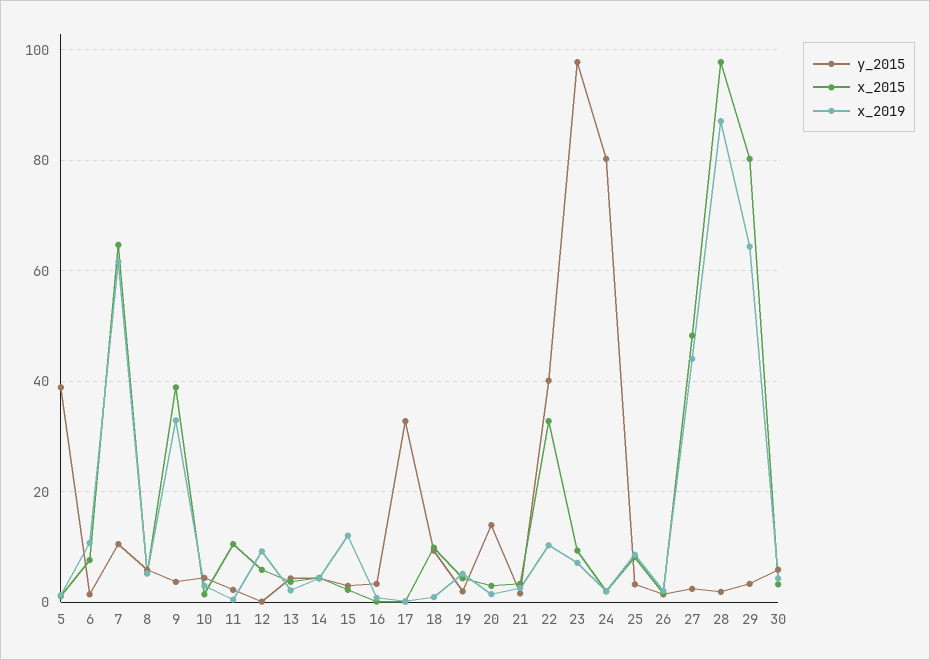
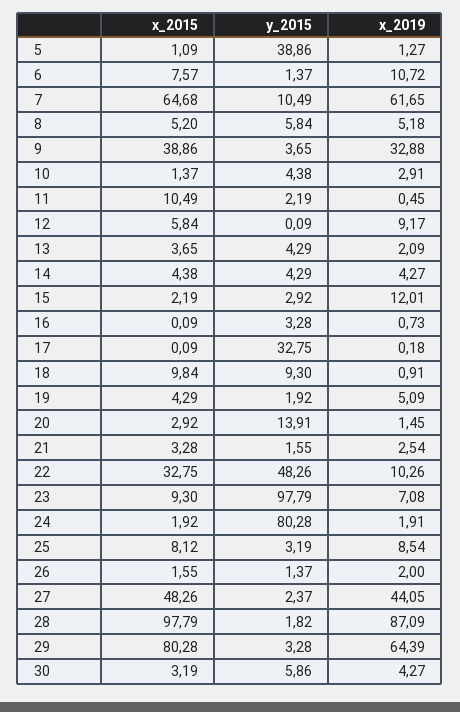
  {
    "y_2015": {
      "5": 38.86,
      "6": 1.37,
      "7": 10.49,
      "8": 5.84,
      "9": 3.65,
      "10": 4.38,
      "11": 2.19,
      "12": 0.09,
      "13": 4.29,
      "14": 4.29,
      "15": 2.92,
      "16": 3.28,
      "17": 32.75,
      "18": 9.3,
      "19": 1.92,
      "20": 13.91,
      "21": 1.55,
-     "22": 40,
+     "22": 48.26,
      "23": 97.79,
      "24": 80.28,
      "25": 3.19,
      "26": 1.37,
      "27": 2.37,
      "28": 1.82,
      "29": 3.28,
      "30": 5.86
    },
    "x_2015": {
      "5": 1.09,
      "6": 7.57,
      "7": 64.68,
      "8": 5.2,
      "9": 38.86,
      "10": 1.37,
      "11": 10.49,
      "12": 5.84,
      "13": 3.65,
      "14": 4.38,
      "15": 2.19,
      "16": 0.09,
      "17": 0.09,
      "18": 9.84,
      "19": 4.29,
      "20": 2.92,
      "21": 3.28,
      "22": 32.75,
      "23": 9.3,
      "24": 1.92,
      "25": 8.12,
      "26": 1.55,
      "27": 48.26,
      "28": 97.79,
      "29": 80.28,
      "30": 3.19
    },
    "x_2019": {
      "5": 1.27,
      "6": 10.72,
      "7": 61.65,
      "8": 5.18,
      "9": 32.88,
      "10": 2.91,
      "11": 0.45,
      "12": 9.17,
      "13": 2.09,
      "14": 4.27,
      "15": 12.01,
      "16": 0.73,
      "17": 0.18,
      "18": 0.91,
      "19": 5.09,
      "20": 1.45,
      "21": 2.54,
      "22": 10.26,
      "23": 7.08,
      "24": 1.91,
      "25": 8.54,
      "26": 2,
      "27": 44.05,
      "28": 87.09,
      "29": 64.39,
      "30": 4.27
    }
  }

